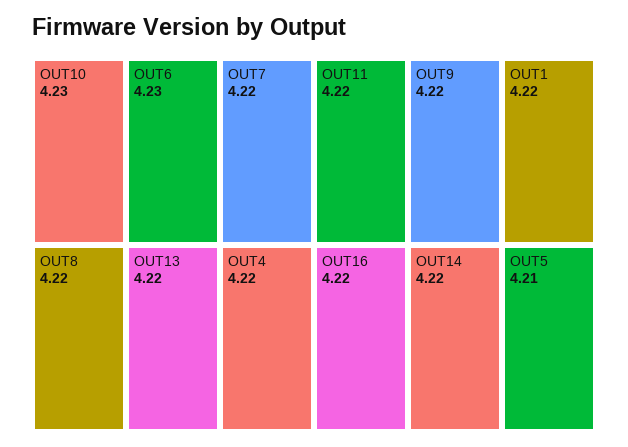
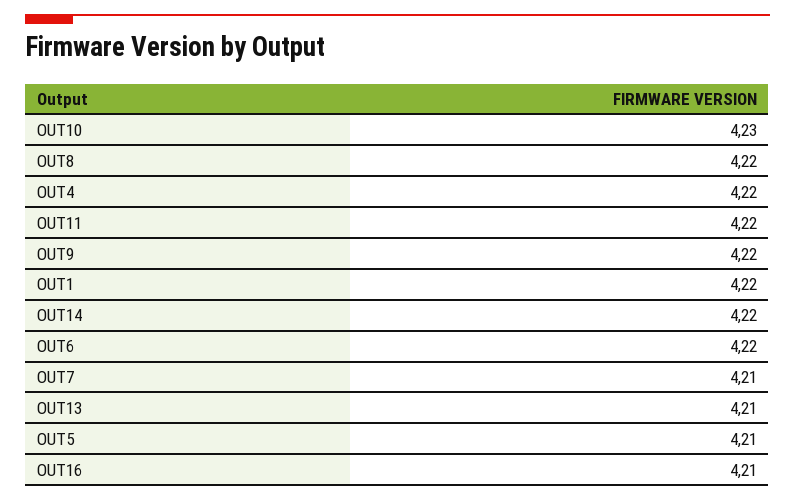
  {
    "OUT10": 4.23,
-   "OUT6": 4.23,
+   "OUT6": 4.22,
-   "OUT7": 4.22,
+   "OUT7": 4.21,
    "OUT8": 4.22,
-   "OUT13": 4.22,
+   "OUT13": 4.21,
    "OUT4": 4.22,
    "OUT11": 4.22,
    "OUT9": 4.22,
    "OUT1": 4.22,
-   "OUT16": 4.22,
+   "OUT16": 4.21,
    "OUT14": 4.22,
    "OUT5": 4.21
  }

